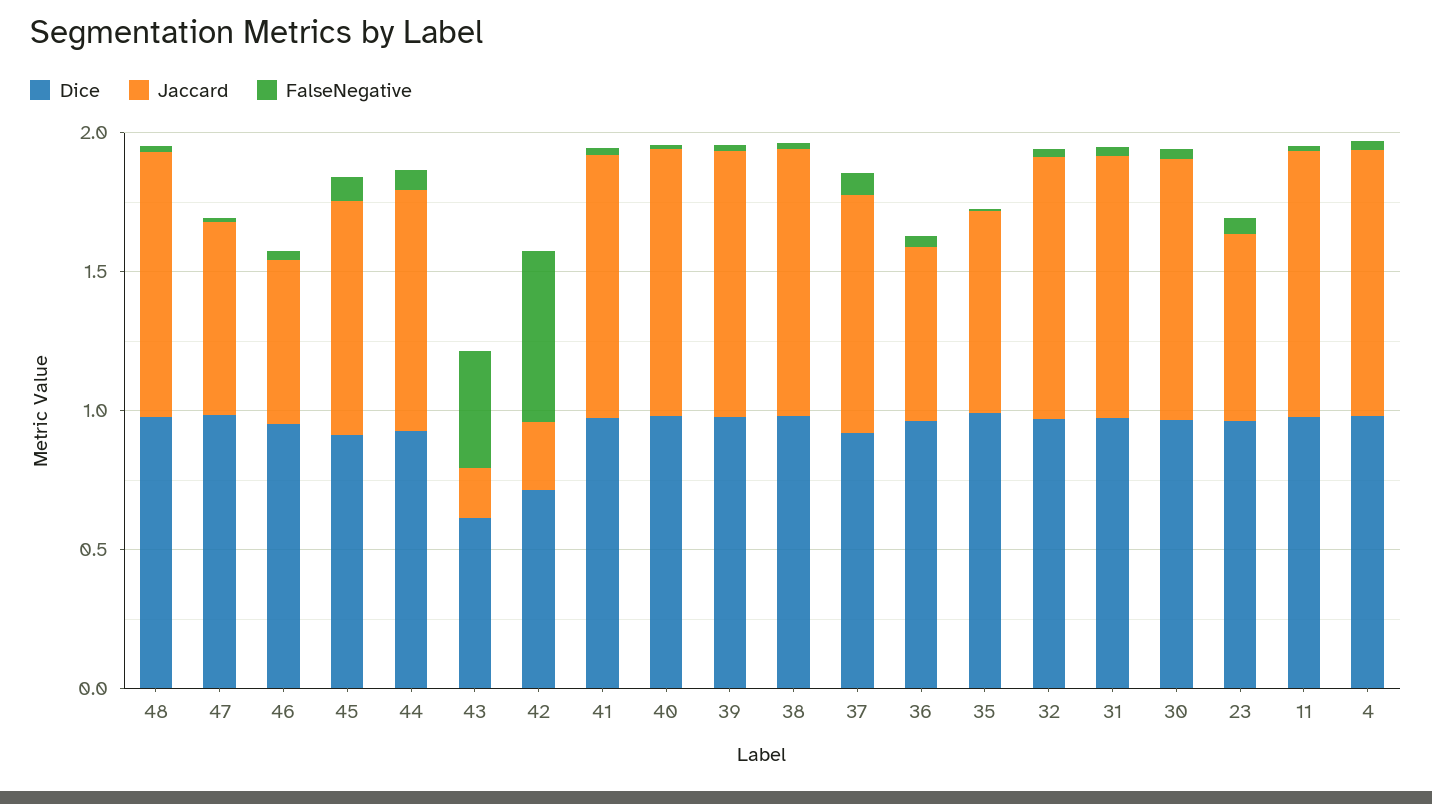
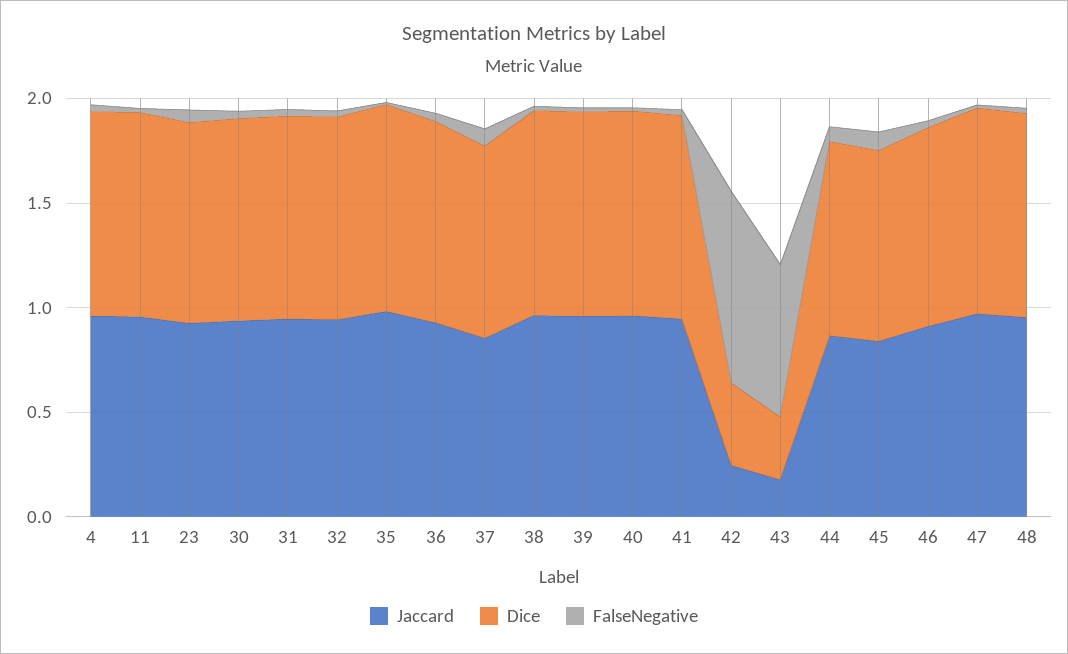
  {
    "Dice": {
      "48": 1,
      "47": 1,
      "46": 1,
      "45": 0.9,
      "44": 0.9,
-     "43": 0.6,
+     "43": 0.3,
-     "42": 0.7,
+     "42": 0.4,
      "41": 1,
      "40": 1,
      "39": 1,
      "38": 1,
      "37": 0.9,
      "36": 1,
      "35": 1,
      "32": 1,
      "31": 1,
      "30": 1,
      "23": 1,
      "11": 1,
      "4": 1
    },
    "Jaccard": {
      "48": 1,
-     "47": 0.7,
+     "47": 1,
-     "46": 0.6,
+     "46": 0.9,
      "45": 0.8,
      "44": 0.9,
      "43": 0.2,
      "42": 0.2,
      "41": 0.9,
      "40": 1,
      "39": 1,
      "38": 1,
      "37": 0.9,
-     "36": 0.6,
+     "36": 0.9,
-     "35": 0.7,
+     "35": 1,
      "32": 0.9,
      "31": 0.9,
      "30": 0.9,
-     "23": 0.7,
+     "23": 0.9,
      "11": 1,
      "4": 1
    },
    "FalseNegative": {
      "48": 0,
      "47": 0,
      "46": 0,
      "45": 0.1,
      "44": 0.1,
-     "43": 0.4,
+     "43": 0.7,
-     "42": 0.6,
+     "42": 0.9,
      "41": 0,
      "40": 0,
      "39": 0,
      "38": 0,
      "37": 0.1,
      "36": 0,
      "35": 0,
      "32": 0,
      "31": 0,
      "30": 0,
      "23": 0.1,
      "11": 0,
      "4": 0
    }
  }

